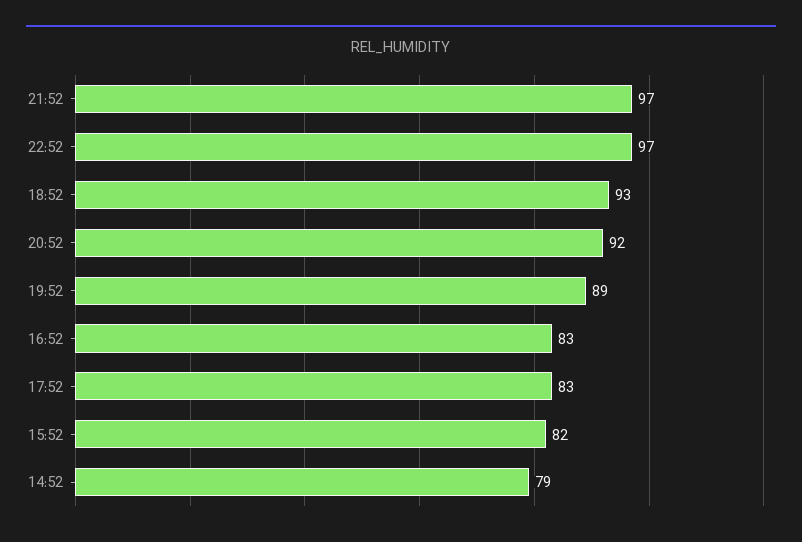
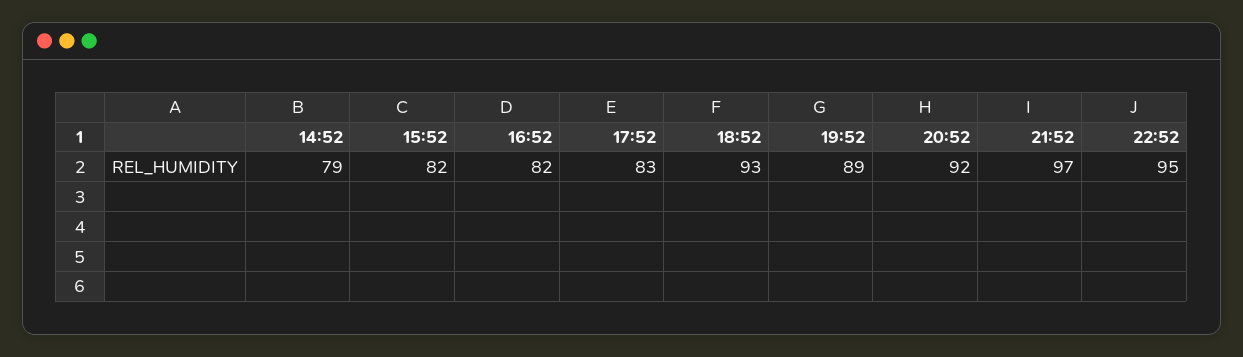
  {
    "21:52": 97,
-   "22:52": 97,
+   "22:52": 95,
    "18:52": 93,
    "20:52": 92,
    "19:52": 89,
-   "16:52": 83,
+   "16:52": 82,
    "17:52": 83,
    "15:52": 82,
    "14:52": 79
  }

